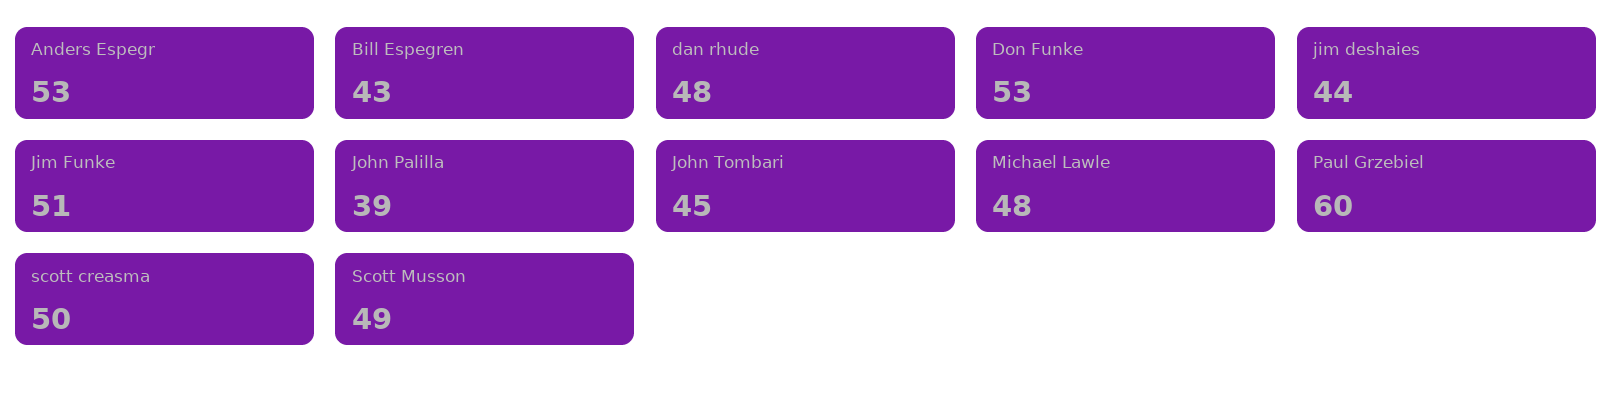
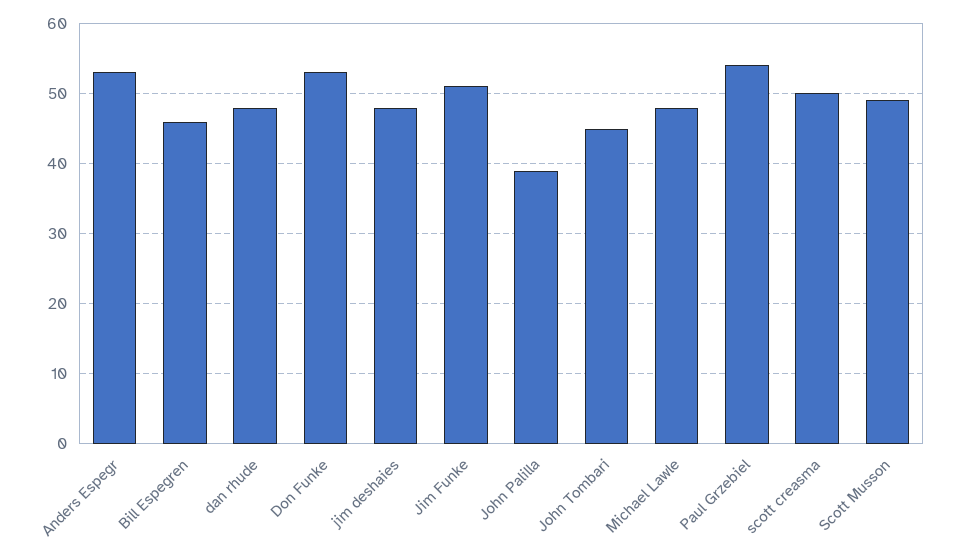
  {
    "Anders Espegr": 53,
-   "Bill Espegren": 43,
+   "Bill Espegren": 46,
    "dan rhude": 48,
    "Don Funke": 53,
-   "jim deshaies": 44,
+   "jim deshaies": 48,
    "Jim Funke": 51,
    "John Palilla": 39,
    "John Tombari": 45,
    "Michael Lawle": 48,
-   "Paul Grzebiel": 60,
+   "Paul Grzebiel": 54,
    "scott creasma": 50,
    "Scott Musson": 49
  }

